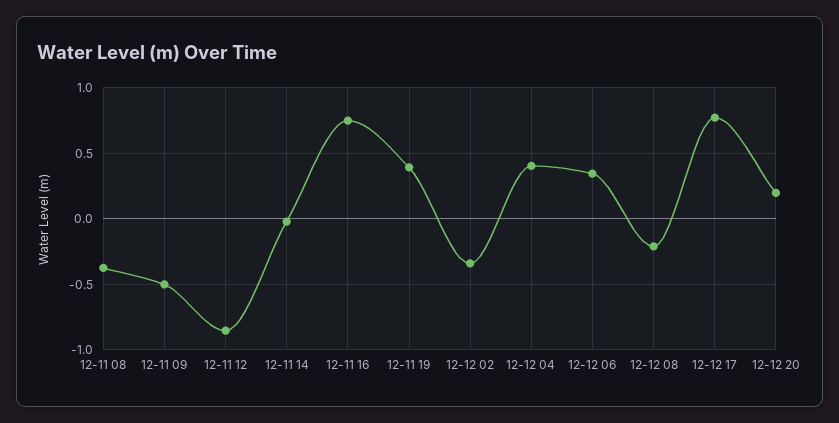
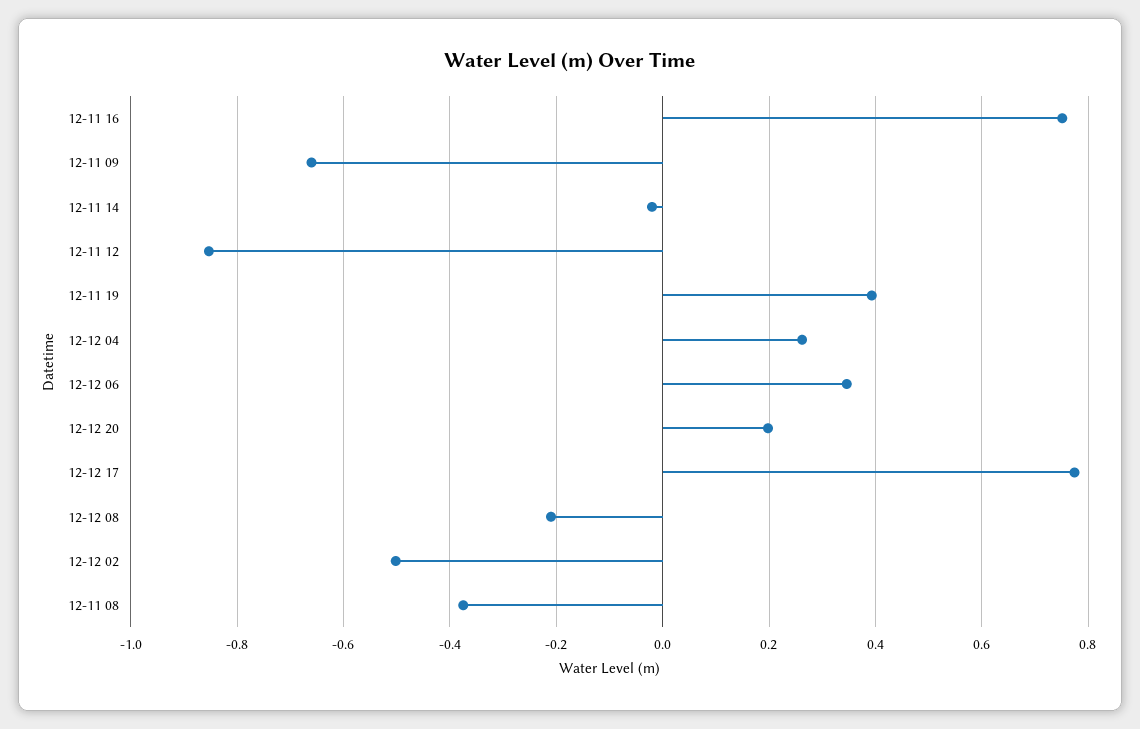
  {
    "12-11 08": -0.38,
-   "12-11 09": -0.5,
+   "12-11 09": -0.66,
    "12-11 12": -0.86,
    "12-11 14": -0.02,
    "12-11 16": 0.76,
    "12-11 19": 0.4,
-   "12-12 02": -0.35,
+   "12-12 02": -0.5,
-   "12-12 04": 0.4,
+   "12-12 04": 0.26,
    "12-12 06": 0.34,
    "12-12 08": -0.22,
    "12-12 17": 0.78,
    "12-12 20": 0.2
  }

